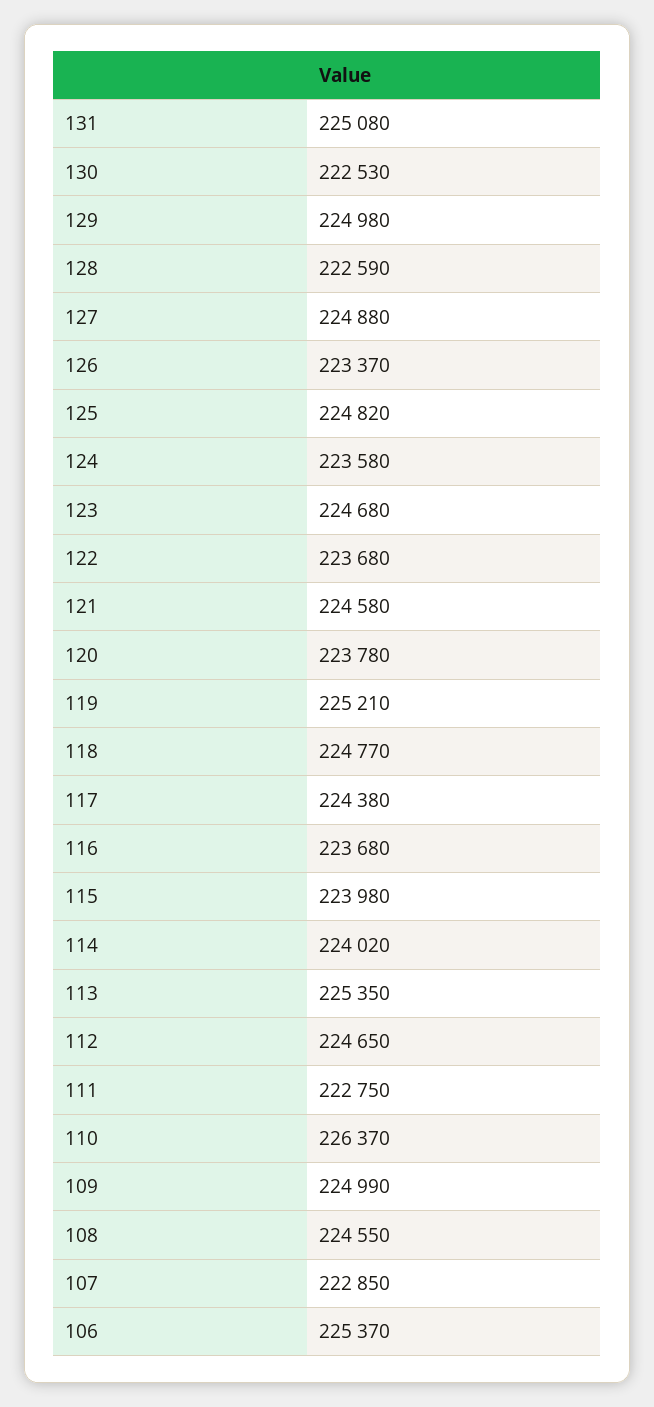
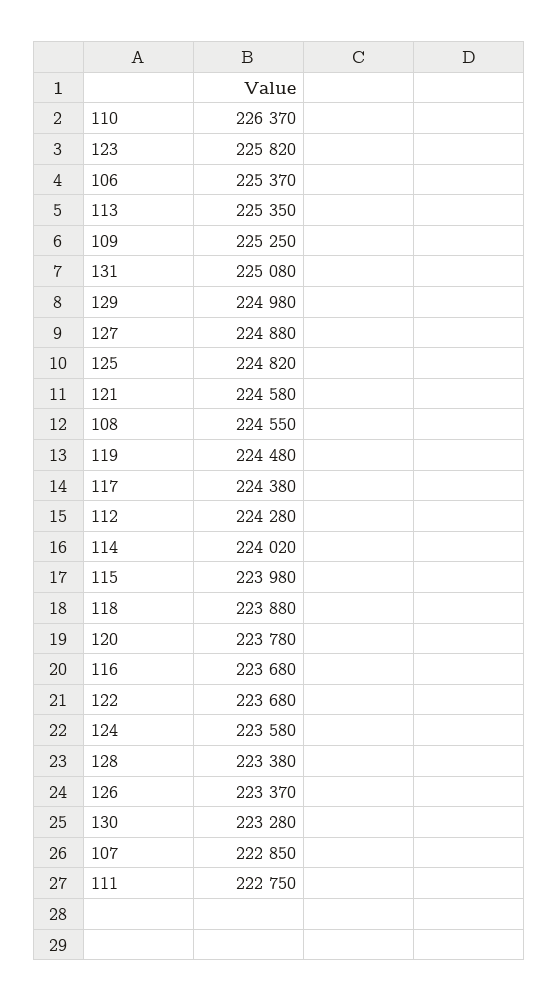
  {
    "131": 225080,
-   "130": 222530,
+   "130": 223280,
    "129": 224980,
-   "128": 222590,
+   "128": 223380,
    "127": 224880,
    "126": 223370,
    "125": 224820,
    "124": 223580,
-   "123": 224680,
+   "123": 225820,
    "122": 223680,
    "121": 224580,
    "120": 223780,
-   "119": 225210,
+   "119": 224480,
-   "118": 224770,
+   "118": 223880,
    "117": 224380,
    "116": 223680,
    "115": 223980,
    "114": 224020,
    "113": 225350,
-   "112": 224650,
+   "112": 224280,
    "111": 222750,
    "110": 226370,
-   "109": 224990,
+   "109": 225250,
    "108": 224550,
    "107": 222850,
    "106": 225370
  }

